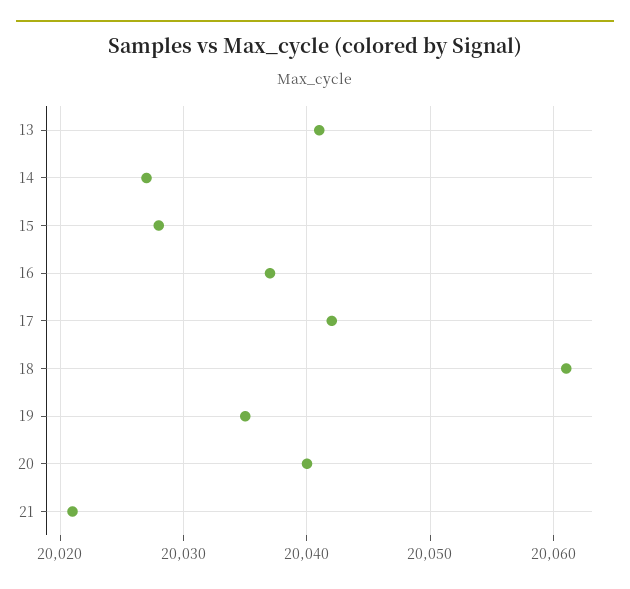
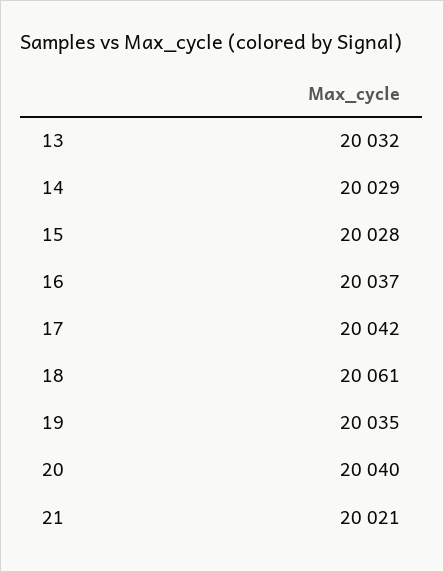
  {
-   "13": 20041,
+   "13": 20032,
-   "14": 20027,
+   "14": 20029,
    "15": 20028,
    "16": 20037,
    "17": 20042,
    "18": 20061,
    "19": 20035,
    "20": 20040,
    "21": 20021
  }

